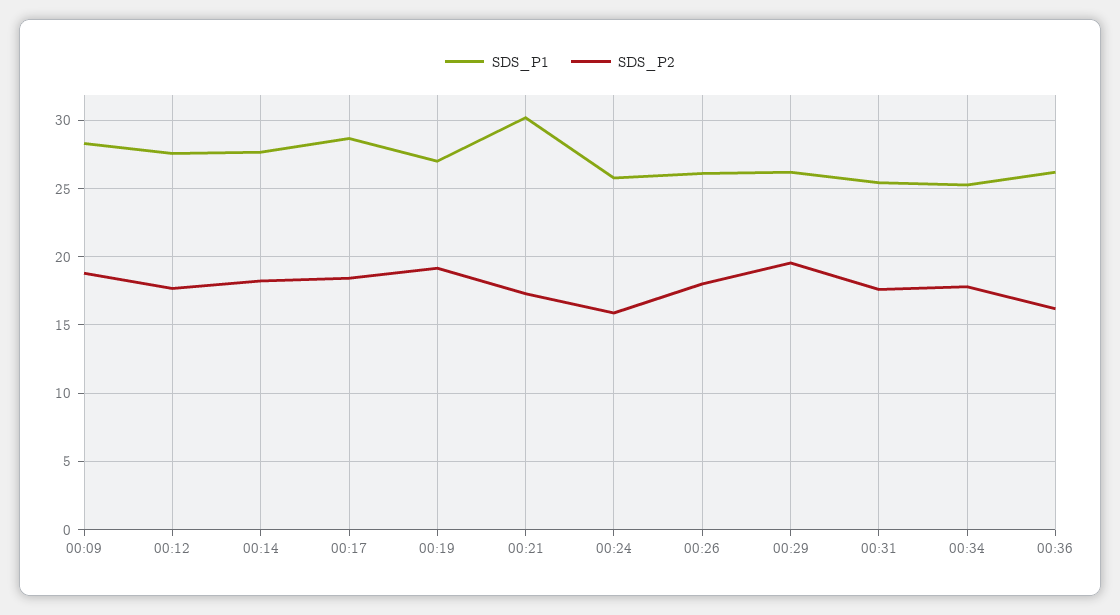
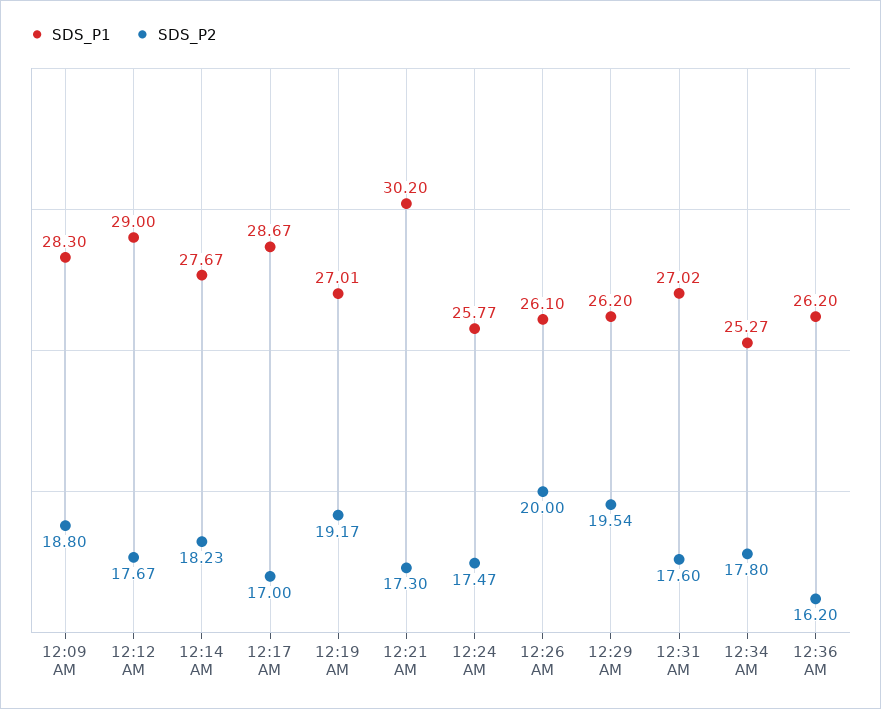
  {
    "SDS_P1": {
      "00:09": 28.3,
-     "00:12": 27.5,
+     "00:12": 29,
      "00:14": 27.67,
      "00:17": 28.67,
      "00:19": 27.01,
      "00:21": 30.2,
      "00:24": 25.77,
      "00:26": 26.1,
      "00:29": 26.2,
-     "00:31": 25.5,
+     "00:31": 27.02,
      "00:34": 25.27,
      "00:36": 26.2
    },
    "SDS_P2": {
      "00:09": 18.8,
      "00:12": 17.67,
      "00:14": 18.23,
-     "00:17": 18.5,
+     "00:17": 17,
      "00:19": 19.17,
      "00:21": 17.3,
-     "00:24": 16,
+     "00:24": 17.47,
-     "00:26": 18,
+     "00:26": 20,
      "00:29": 19.54,
      "00:31": 17.6,
      "00:34": 17.8,
      "00:36": 16.2
    }
  }

